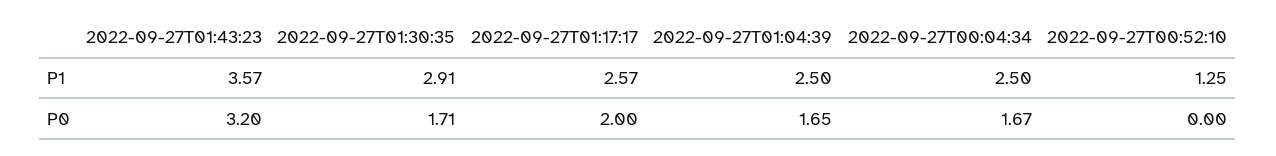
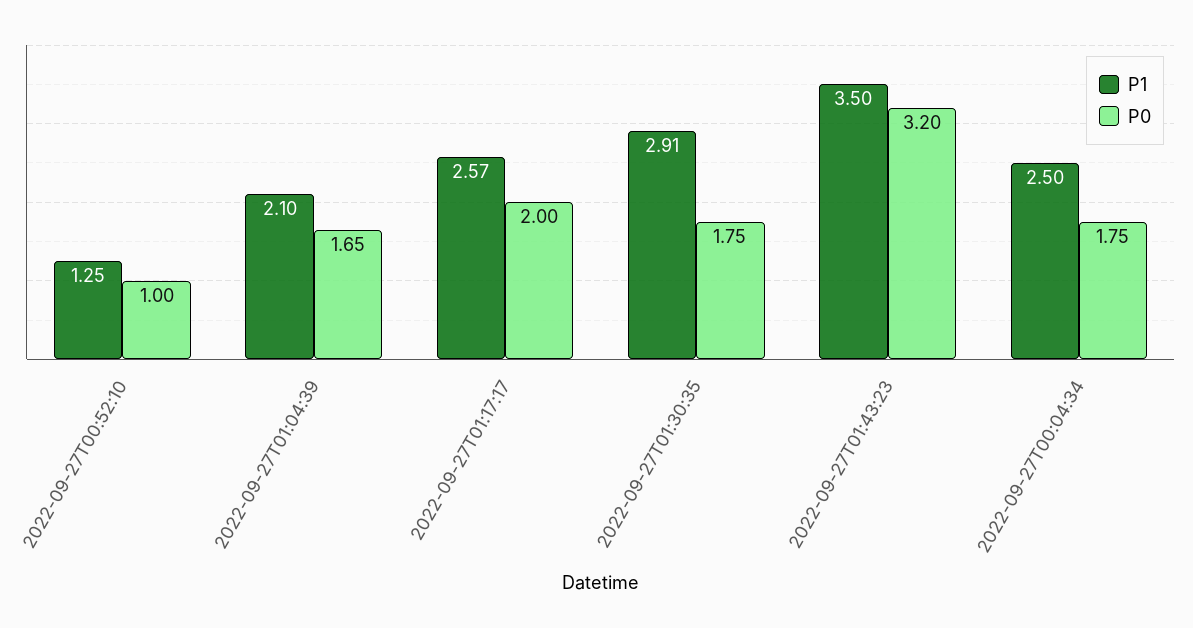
  {
    "P1": {
-     "2022-09-27T01:43:23": 3.57,
+     "2022-09-27T01:43:23": 3.5,
      "2022-09-27T01:30:35": 2.91,
      "2022-09-27T01:17:17": 2.57,
-     "2022-09-27T01:04:39": 2.5,
+     "2022-09-27T01:04:39": 2.1,
      "2022-09-27T00:04:34": 2.5,
      "2022-09-27T00:52:10": 1.25
    },
    "P0": {
      "2022-09-27T01:43:23": 3.2,
-     "2022-09-27T01:30:35": 1.71,
+     "2022-09-27T01:30:35": 1.75,
      "2022-09-27T01:17:17": 2,
      "2022-09-27T01:04:39": 1.65,
-     "2022-09-27T00:04:34": 1.67,
+     "2022-09-27T00:04:34": 1.75,
-     "2022-09-27T00:52:10": 0
+     "2022-09-27T00:52:10": 1
    }
  }

